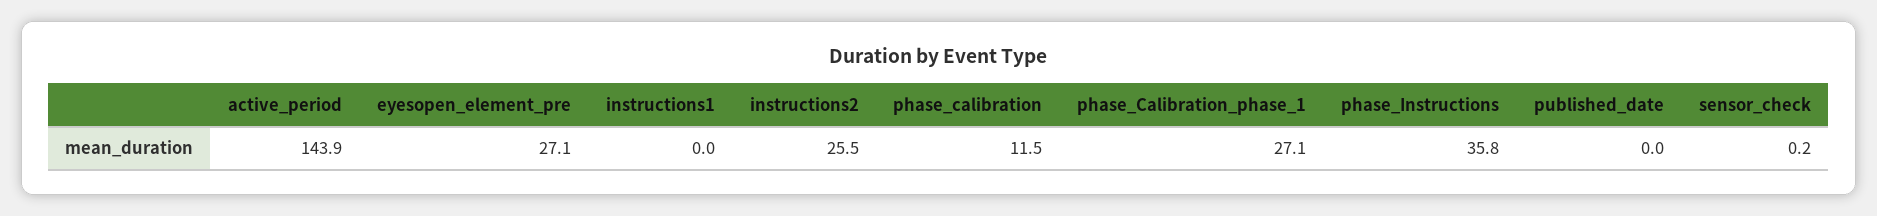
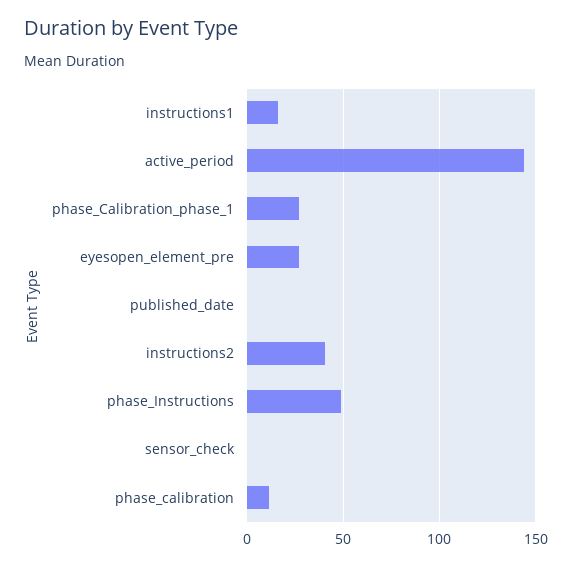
  {
    "active_period": 143.9,
    "eyesopen_element_pre": 27.1,
-   "instructions1": 0,
+   "instructions1": 15,
-   "instructions2": 25.5,
+   "instructions2": 40,
    "phase_calibration": 11.5,
    "phase_Calibration_phase_1": 27.1,
-   "phase_Instructions": 35.8,
+   "phase_Instructions": 50,
    "published_date": 0,
    "sensor_check": 0.2
  }

